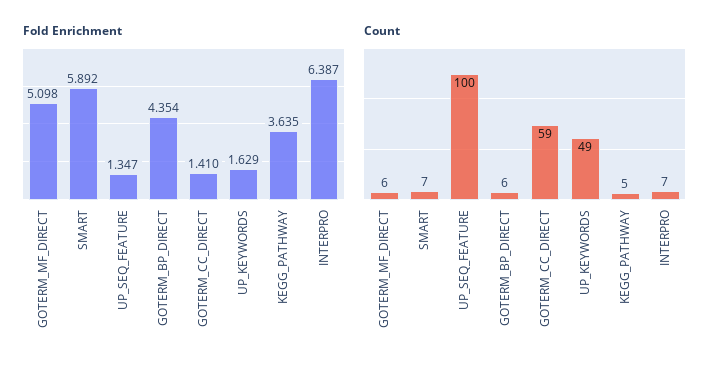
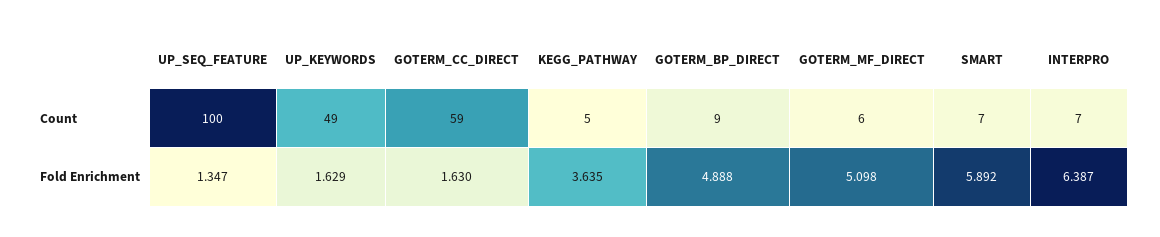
  {
    "Fold Enrichment": {
      "GOTERM_MF_DIRECT": 5.098,
      "SMART": 5.892,
      "UP_SEQ_FEATURE": 1.347,
-     "GOTERM_BP_DIRECT": 4.354,
+     "GOTERM_BP_DIRECT": 4.888,
-     "GOTERM_CC_DIRECT": 1.41,
+     "GOTERM_CC_DIRECT": 1.63,
      "UP_KEYWORDS": 1.629,
      "KEGG_PATHWAY": 3.635,
      "INTERPRO": 6.387
    },
    "Count": {
      "GOTERM_MF_DIRECT": 6,
      "SMART": 7,
      "UP_SEQ_FEATURE": 100,
-     "GOTERM_BP_DIRECT": 6,
+     "GOTERM_BP_DIRECT": 9,
      "GOTERM_CC_DIRECT": 59,
      "UP_KEYWORDS": 49,
      "KEGG_PATHWAY": 5,
      "INTERPRO": 7
    }
  }

